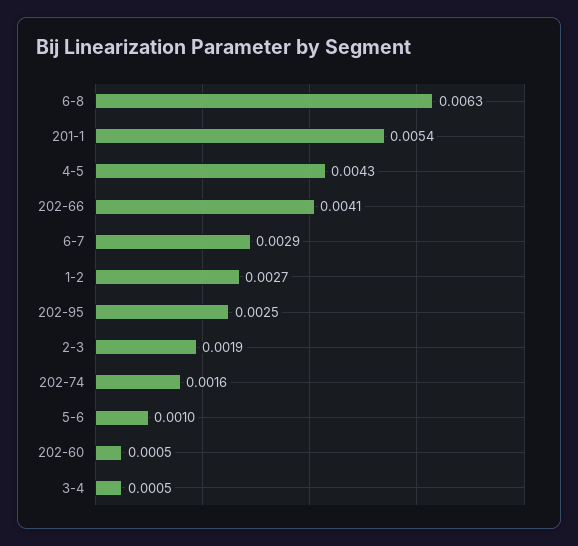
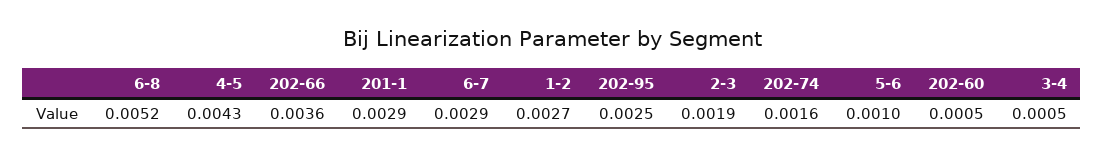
  {
-   "6-8": 0.0063,
+   "6-8": 0.0052,
-   "201-1": 0.0054,
+   "201-1": 0.0029,
    "4-5": 0.0043,
-   "202-66": 0.0041,
+   "202-66": 0.0036,
    "6-7": 0.0029,
    "1-2": 0.0027,
    "202-95": 0.0025,
    "2-3": 0.0019,
    "202-74": 0.0016,
    "5-6": 0.001,
    "202-60": 0.0005,
    "3-4": 0.0005
  }

